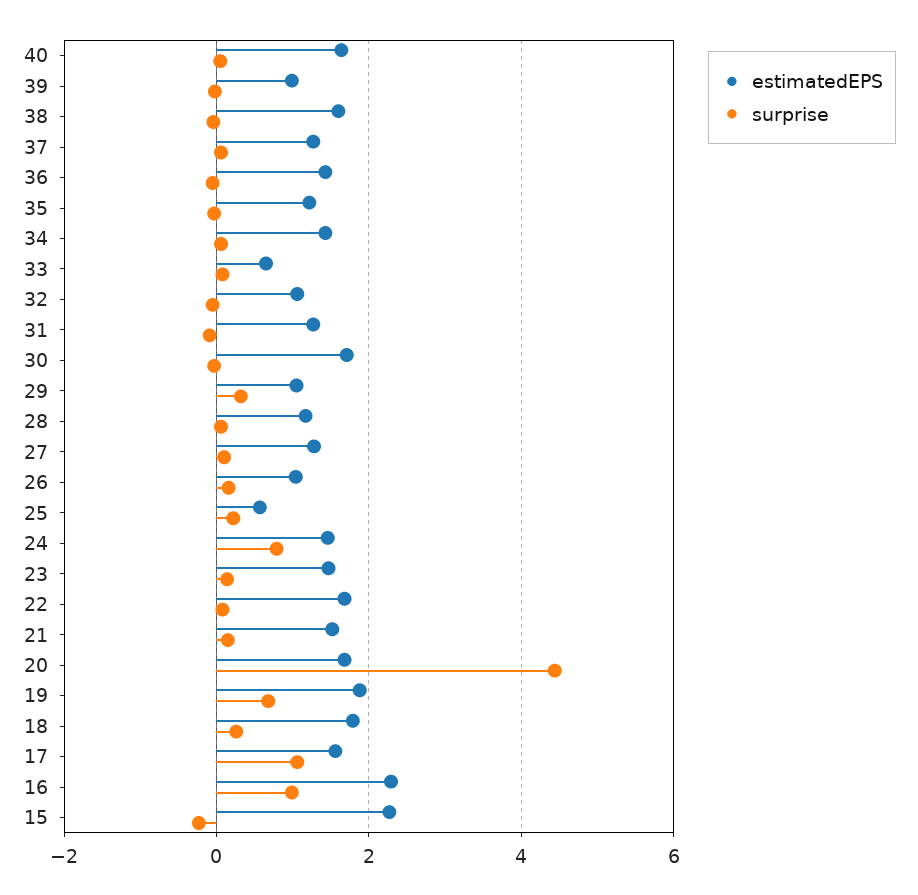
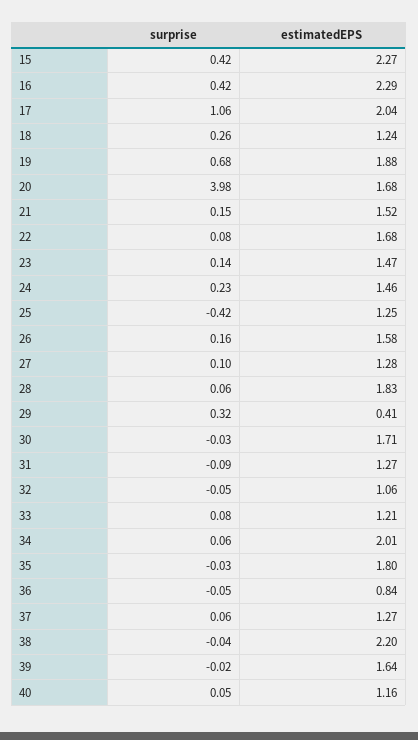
  {
    "estimatedEPS": {
-     "40": 1.6,
+     "40": 1.16,
-     "39": 1,
+     "39": 1.64,
-     "38": 1.6,
+     "38": 2.2,
      "37": 1.27,
-     "36": 1.4,
+     "36": 0.84,
-     "35": 1.2,
+     "35": 1.8,
-     "34": 1.4,
+     "34": 2.01,
-     "33": 0.6,
+     "33": 1.21,
      "32": 1.06,
      "31": 1.27,
      "30": 1.71,
-     "29": 1,
+     "29": 0.41,
-     "28": 1.2,
+     "28": 1.83,
      "27": 1.28,
-     "26": 1,
+     "26": 1.58,
-     "25": 0.6,
+     "25": 1.25,
      "24": 1.46,
      "23": 1.47,
      "22": 1.68,
      "21": 1.52,
      "20": 1.68,
      "19": 1.88,
-     "18": 1.8,
+     "18": 1.24,
-     "17": 1.6,
+     "17": 2.04,
      "16": 2.29,
      "15": 2.27
    },
    "surprise": {
      "40": 0.05,
      "39": -0.02,
      "38": -0.04,
      "37": 0.06,
      "36": -0.05,
      "35": -0.03,
      "34": 0.06,
      "33": 0.08,
      "32": -0.05,
      "31": -0.09,
      "30": -0.03,
      "29": 0.32,
      "28": 0.06,
      "27": 0.1,
      "26": 0.16,
-     "25": 0.2,
+     "25": -0.42,
-     "24": 0.8,
+     "24": 0.23,
      "23": 0.14,
      "22": 0.08,
      "21": 0.15,
-     "20": 4.4,
+     "20": 3.98,
      "19": 0.68,
      "18": 0.26,
      "17": 1.06,
-     "16": 1,
+     "16": 0.42,
-     "15": -0.2
+     "15": 0.42
    }
  }

